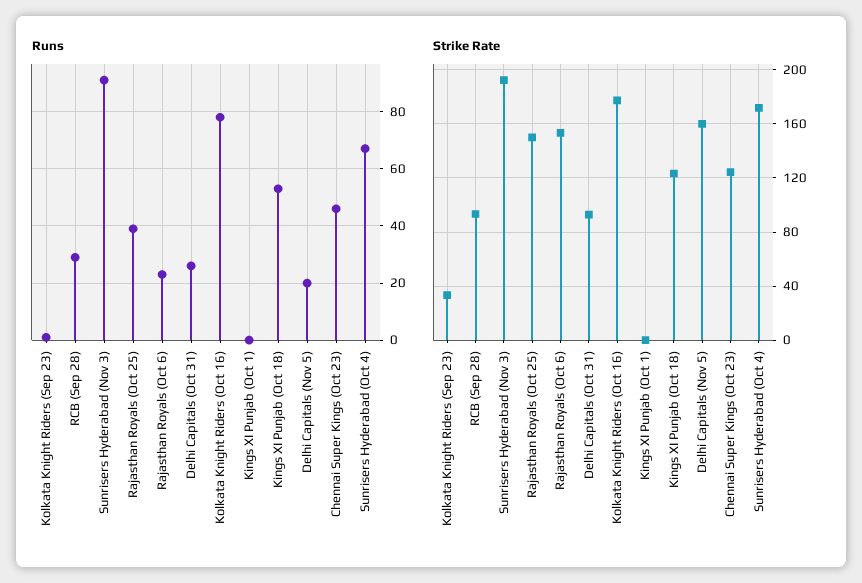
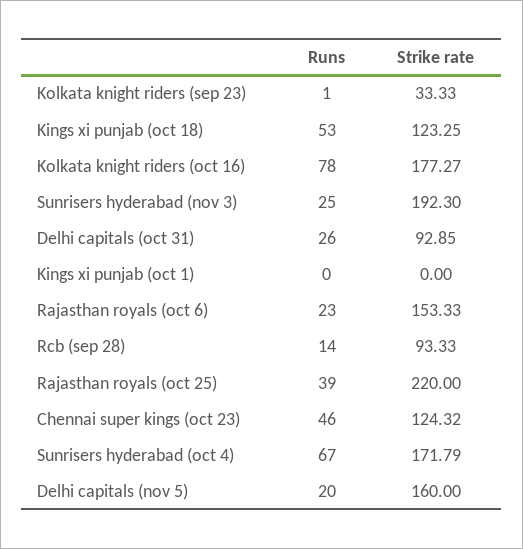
  {
    "Runs": {
      "Kolkata Knight Riders (Sep 23)": 1,
-     "RCB (Sep 28)": 30,
+     "RCB (Sep 28)": 14,
-     "Sunrisers Hyderabad (Nov 3)": 90,
+     "Sunrisers Hyderabad (Nov 3)": 25,
      "Rajasthan Royals (Oct 25)": 39,
      "Rajasthan Royals (Oct 6)": 23,
      "Delhi Capitals (Oct 31)": 26,
      "Kolkata Knight Riders (Oct 16)": 78,
      "Kings XI Punjab (Oct 1)": 0,
      "Kings XI Punjab (Oct 18)": 53,
      "Delhi Capitals (Nov 5)": 20,
      "Chennai Super Kings (Oct 23)": 46,
      "Sunrisers Hyderabad (Oct 4)": 67
    },
    "Strike Rate": {
      "Kolkata Knight Riders (Sep 23)": 33.33,
      "RCB (Sep 28)": 93.33,
      "Sunrisers Hyderabad (Nov 3)": 192.3,
-     "Rajasthan Royals (Oct 25)": 150,
+     "Rajasthan Royals (Oct 25)": 220,
      "Rajasthan Royals (Oct 6)": 153.33,
      "Delhi Capitals (Oct 31)": 92.85,
      "Kolkata Knight Riders (Oct 16)": 177.27,
      "Kings XI Punjab (Oct 1)": 0,
      "Kings XI Punjab (Oct 18)": 123.25,
      "Delhi Capitals (Nov 5)": 160,
      "Chennai Super Kings (Oct 23)": 124.32,
      "Sunrisers Hyderabad (Oct 4)": 171.79
    }
  }

